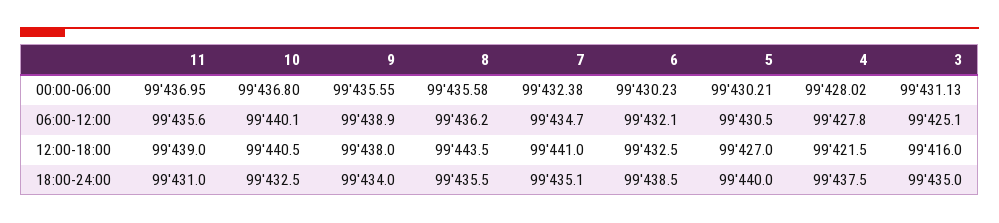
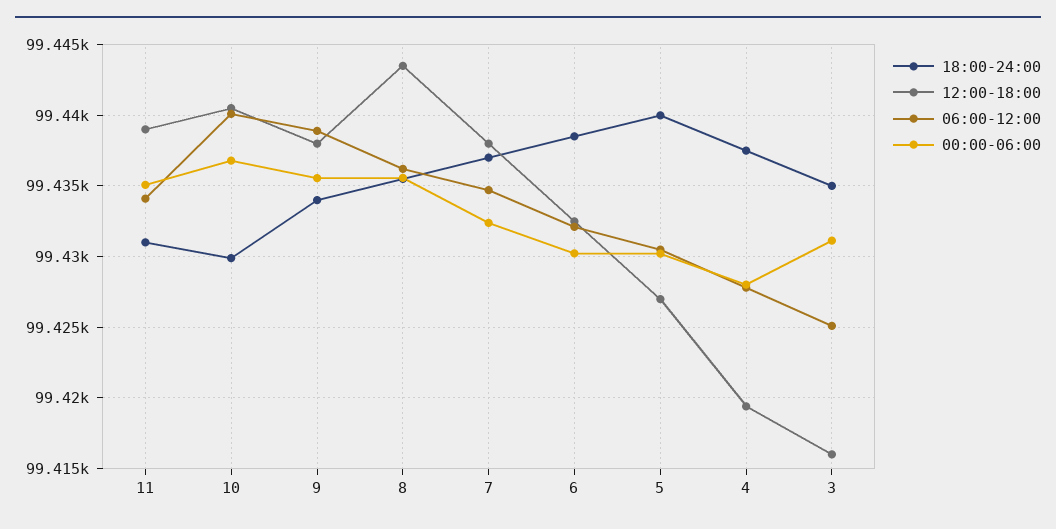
  {
    "00:00-06:00": {
-     "11": 99436.95,
+     "11": 99435,
      "10": 99436.8,
      "9": 99435.55,
      "8": 99435.58,
      "7": 99432.38,
      "6": 99430.23,
      "5": 99430.21,
      "4": 99428.02,
      "3": 99431.13
    },
    "06:00-12:00": {
-     "11": 99435.6,
+     "11": 99434,
      "10": 99440.1,
      "9": 99438.9,
      "8": 99436.2,
      "7": 99434.7,
      "6": 99432.1,
      "5": 99430.5,
      "4": 99427.8,
      "3": 99425.1
    },
    "12:00-18:00": {
      "11": 99439,
      "10": 99440.5,
      "9": 99438,
      "8": 99443.5,
-     "7": 99441,
+     "7": 99438,
      "6": 99432.5,
      "5": 99427,
-     "4": 99421.5,
+     "4": 99419.5,
      "3": 99416
    },
    "18:00-24:00": {
      "11": 99431,
-     "10": 99432.5,
+     "10": 99430,
      "9": 99434,
      "8": 99435.5,
-     "7": 99435.1,
+     "7": 99437,
      "6": 99438.5,
      "5": 99440,
      "4": 99437.5,
      "3": 99435
    }
  }

